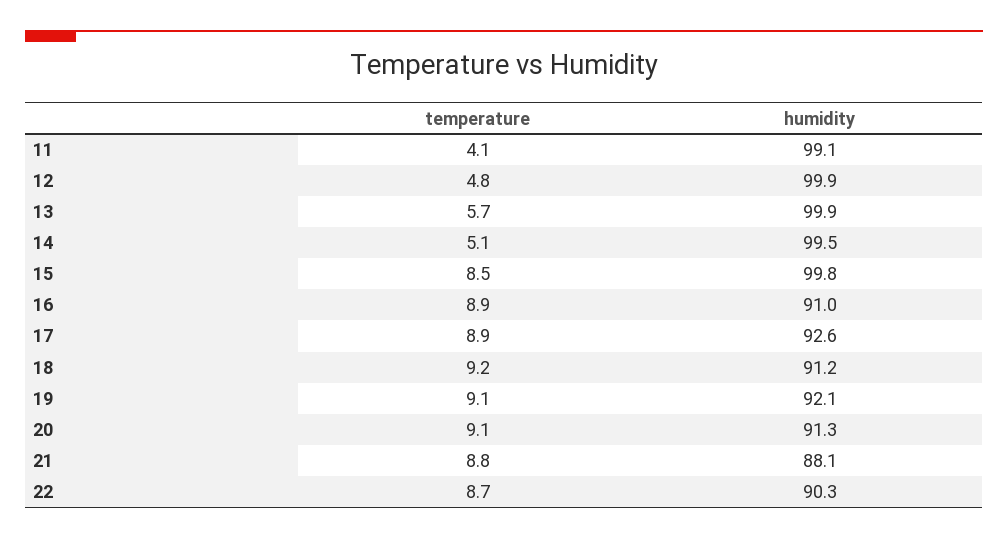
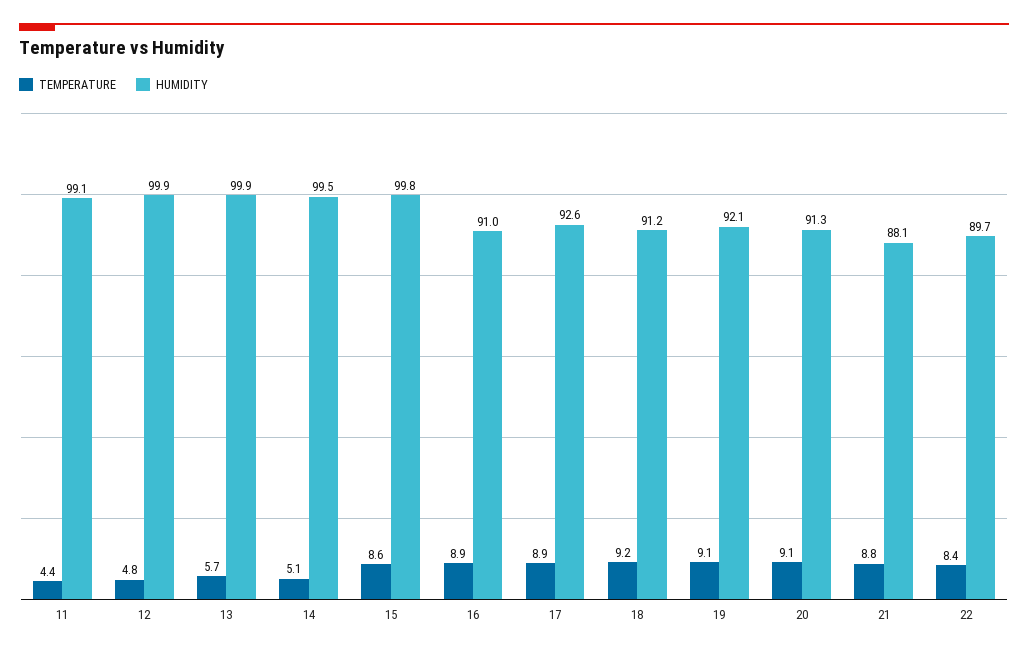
  {
    "temperature": {
-     "11": 4.1,
+     "11": 4.4,
      "12": 4.8,
      "13": 5.7,
      "14": 5.1,
-     "15": 8.5,
+     "15": 8.6,
      "16": 8.9,
      "17": 8.9,
      "18": 9.2,
      "19": 9.1,
      "20": 9.1,
      "21": 8.8,
-     "22": 8.7
+     "22": 8.4
    },
    "humidity": {
      "11": 99.1,
      "12": 99.9,
      "13": 99.9,
      "14": 99.5,
      "15": 99.8,
      "16": 91,
      "17": 92.6,
      "18": 91.2,
      "19": 92.1,
      "20": 91.3,
      "21": 88.1,
-     "22": 90.3
+     "22": 89.7
    }
  }

